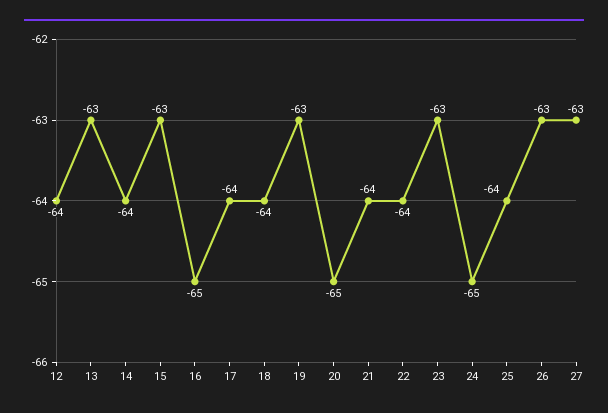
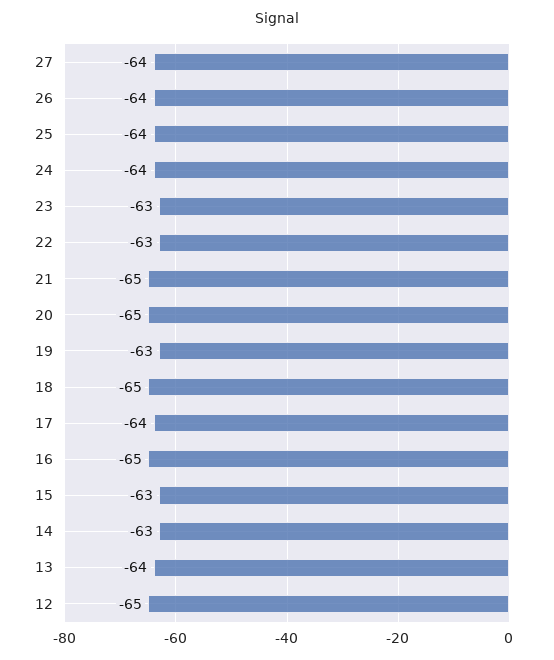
  {
-   "12": -64,
+   "12": -65,
-   "13": -63,
+   "13": -64,
-   "14": -64,
+   "14": -63,
    "15": -63,
    "16": -65,
    "17": -64,
-   "18": -64,
+   "18": -65,
    "19": -63,
    "20": -65,
-   "21": -64,
+   "21": -65,
-   "22": -64,
+   "22": -63,
    "23": -63,
-   "24": -65,
+   "24": -64,
    "25": -64,
-   "26": -63,
+   "26": -64,
-   "27": -63
+   "27": -64
  }

